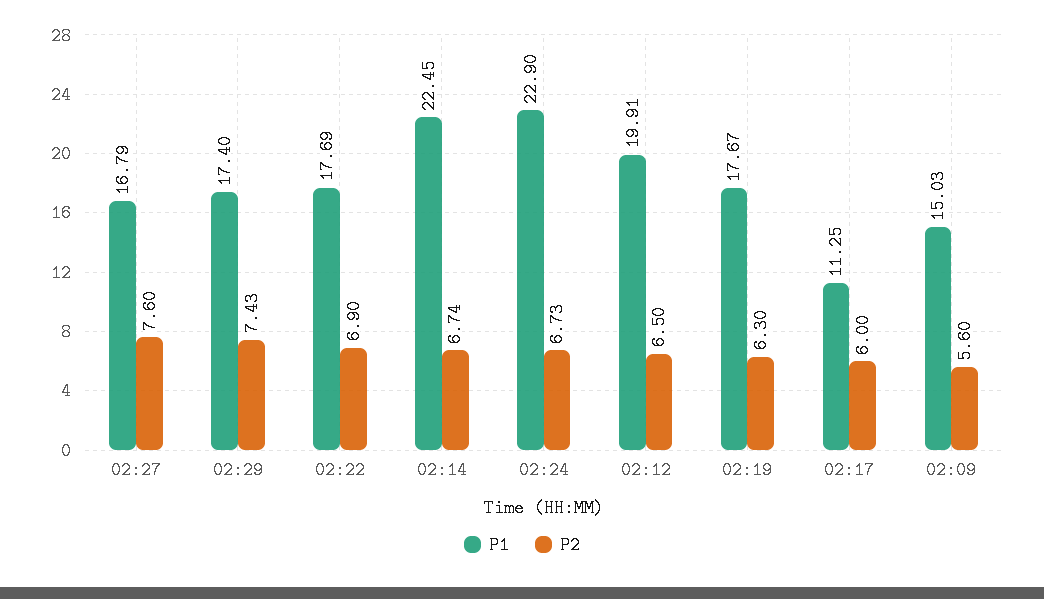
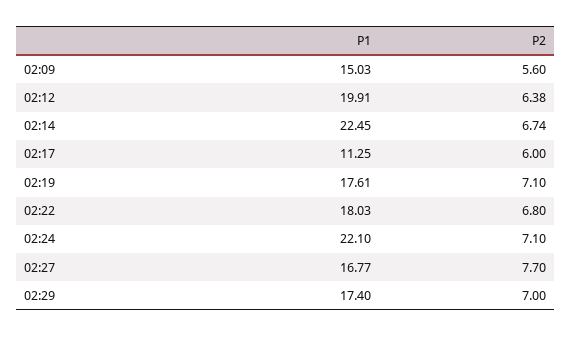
  {
    "P1": {
-     "02:27": 16.79,
+     "02:27": 16.77,
      "02:29": 17.4,
-     "02:22": 17.69,
+     "02:22": 18.03,
      "02:14": 22.45,
-     "02:24": 22.9,
+     "02:24": 22.1,
      "02:12": 19.91,
-     "02:19": 17.67,
+     "02:19": 17.61,
      "02:17": 11.25,
      "02:09": 15.03
    },
    "P2": {
-     "02:27": 7.6,
+     "02:27": 7.7,
-     "02:29": 7.43,
+     "02:29": 7,
-     "02:22": 6.9,
+     "02:22": 6.8,
      "02:14": 6.74,
-     "02:24": 6.73,
+     "02:24": 7.1,
-     "02:12": 6.5,
+     "02:12": 6.38,
-     "02:19": 6.3,
+     "02:19": 7.1,
      "02:17": 6,
      "02:09": 5.6
    }
  }

